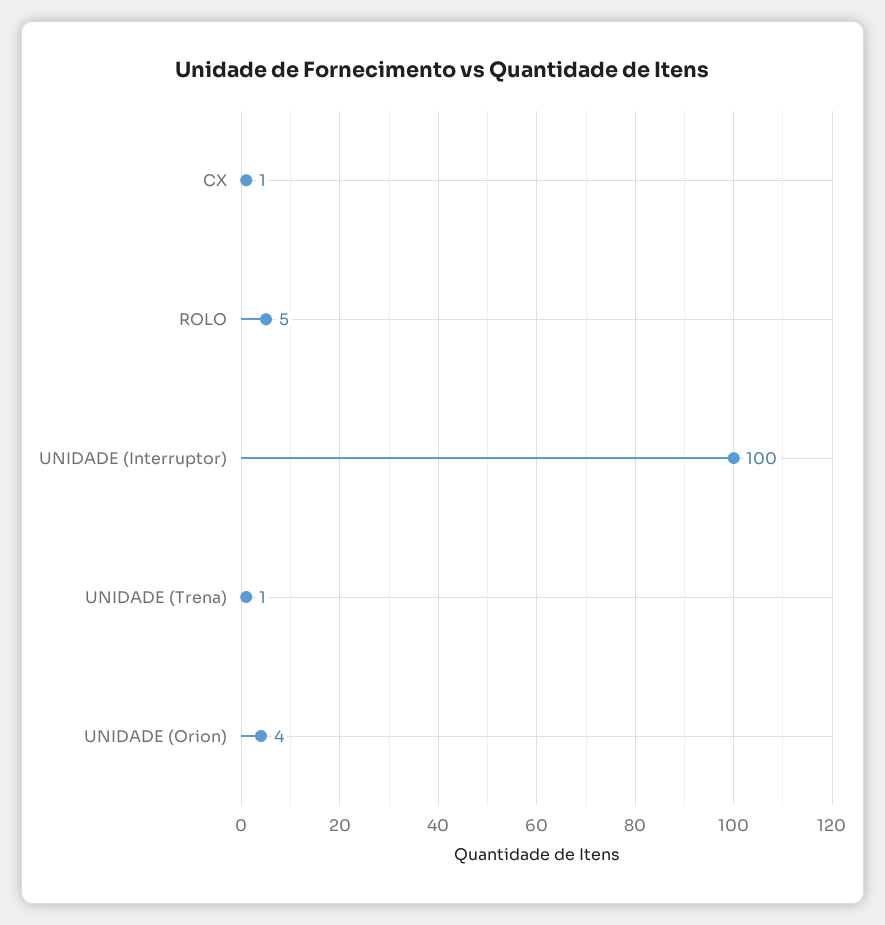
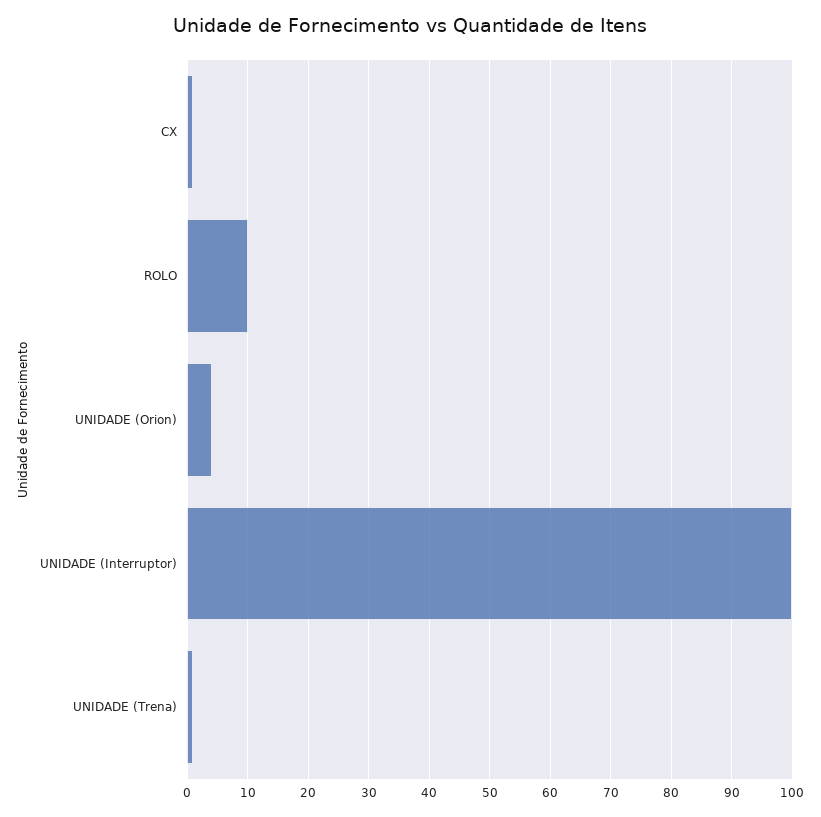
  {
    "CX": 1,
-   "ROLO": 5,
+   "ROLO": 10,
    "UNIDADE (Interruptor)": 100,
    "UNIDADE (Trena)": 1,
    "UNIDADE (Orion)": 4
  }

